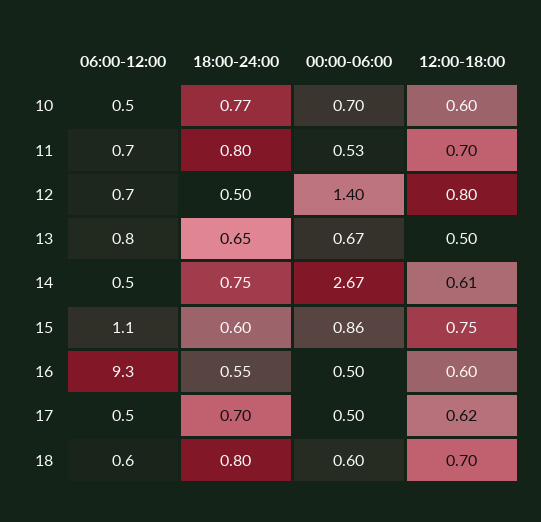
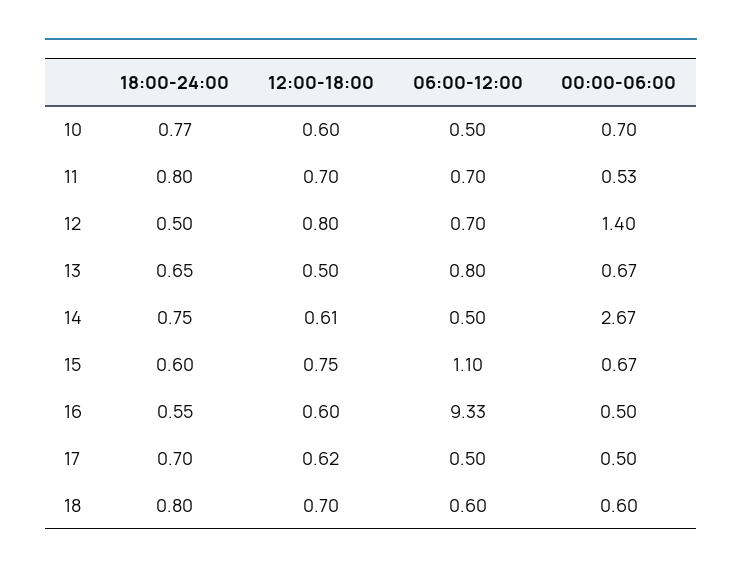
  {
    "06:00-12:00": {
      "10": 0.5,
      "11": 0.7,
      "12": 0.7,
      "13": 0.8,
      "14": 0.5,
      "15": 1.1,
      "16": 9.33,
      "17": 0.5,
      "18": 0.6
    },
    "18:00-24:00": {
      "10": 0.77,
      "11": 0.8,
      "12": 0.5,
      "13": 0.65,
      "14": 0.75,
      "15": 0.6,
      "16": 0.55,
      "17": 0.7,
      "18": 0.8
    },
    "00:00-06:00": {
      "10": 0.7,
      "11": 0.53,
      "12": 1.4,
      "13": 0.67,
      "14": 2.67,
-     "15": 0.86,
+     "15": 0.67,
      "16": 0.5,
      "17": 0.5,
      "18": 0.6
    },
    "12:00-18:00": {
      "10": 0.6,
      "11": 0.7,
      "12": 0.8,
      "13": 0.5,
      "14": 0.61,
      "15": 0.75,
      "16": 0.6,
      "17": 0.62,
      "18": 0.7
    }
  }

